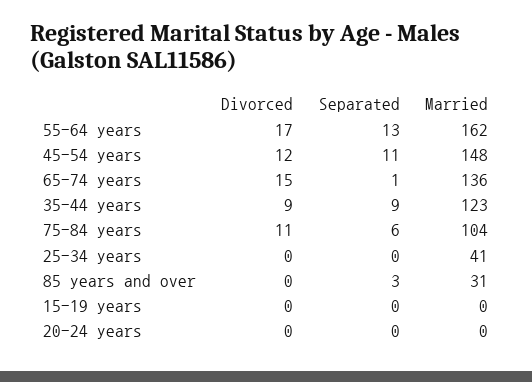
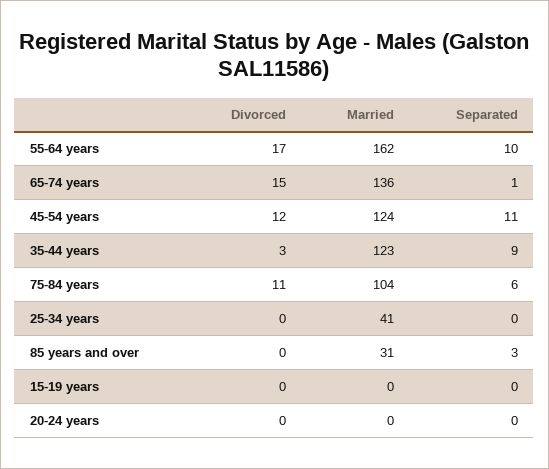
  {
    "Divorced": {
      "55-64 years": 17,
      "45-54 years": 12,
      "65-74 years": 15,
-     "35-44 years": 9,
+     "35-44 years": 3,
      "75-84 years": 11,
      "25-34 years": 0,
      "85 years and over": 0,
      "15-19 years": 0,
      "20-24 years": 0
    },
    "Separated": {
-     "55-64 years": 13,
+     "55-64 years": 10,
      "45-54 years": 11,
      "65-74 years": 1,
      "35-44 years": 9,
      "75-84 years": 6,
      "25-34 years": 0,
      "85 years and over": 3,
      "15-19 years": 0,
      "20-24 years": 0
    },
    "Married": {
      "55-64 years": 162,
-     "45-54 years": 148,
+     "45-54 years": 124,
      "65-74 years": 136,
      "35-44 years": 123,
      "75-84 years": 104,
      "25-34 years": 41,
      "85 years and over": 31,
      "15-19 years": 0,
      "20-24 years": 0
    }
  }

